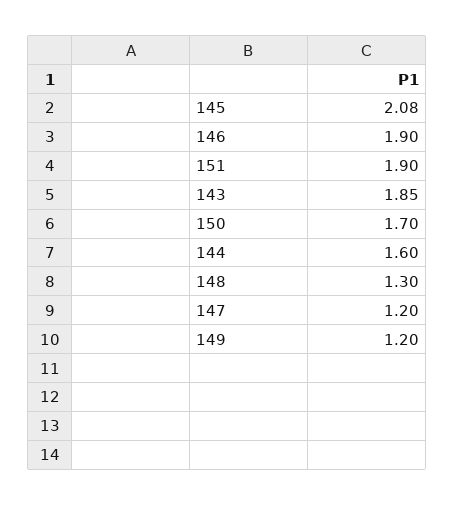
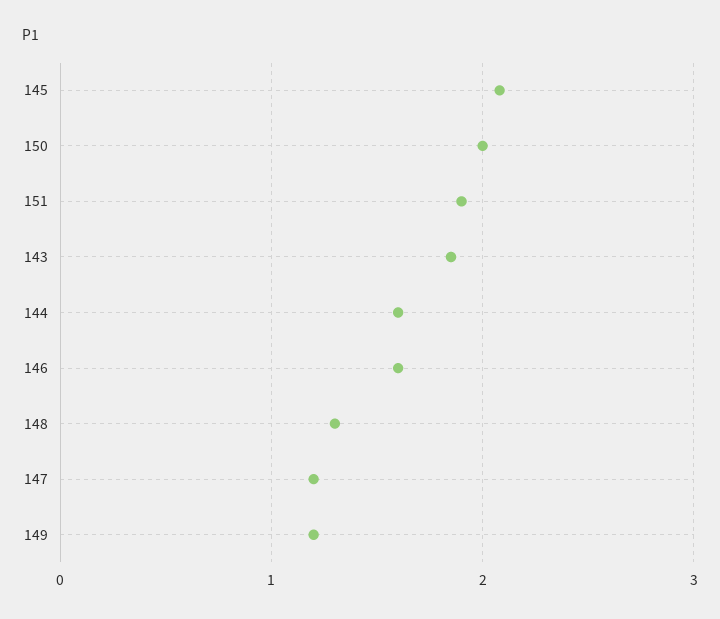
  {
    "145": 2.08,
-   "146": 1.9,
+   "146": 1.6,
    "151": 1.9,
    "143": 1.85,
-   "150": 1.7,
+   "150": 2,
    "144": 1.6,
    "148": 1.3,
    "147": 1.2,
    "149": 1.2
  }

